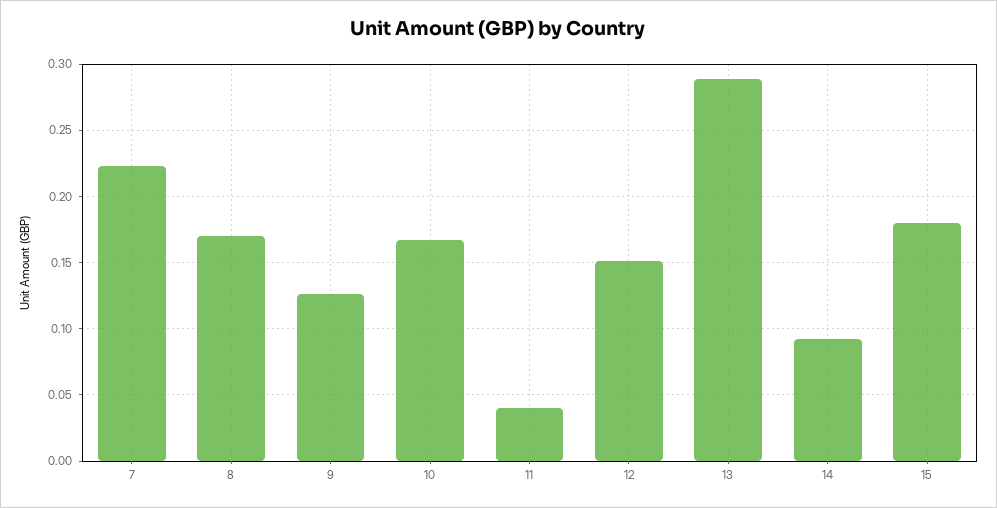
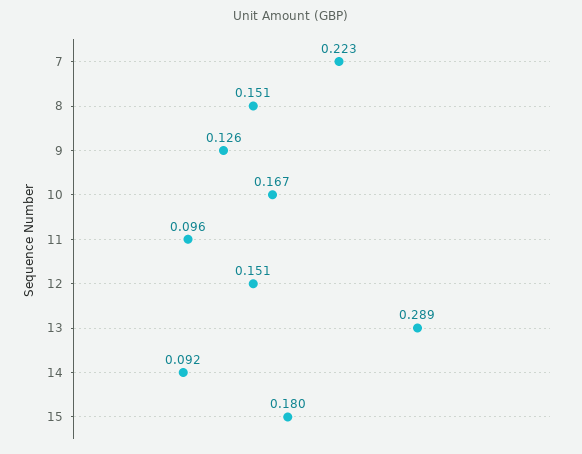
  {
    "7": 0.223,
-   "8": 0.17,
+   "8": 0.151,
    "9": 0.126,
    "10": 0.167,
-   "11": 0.04,
+   "11": 0.096,
    "12": 0.151,
    "13": 0.289,
    "14": 0.092,
    "15": 0.18
  }

